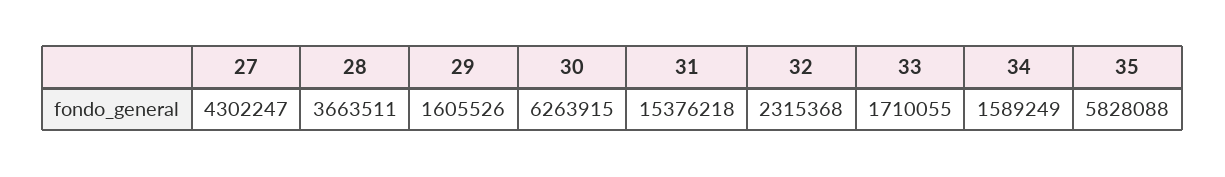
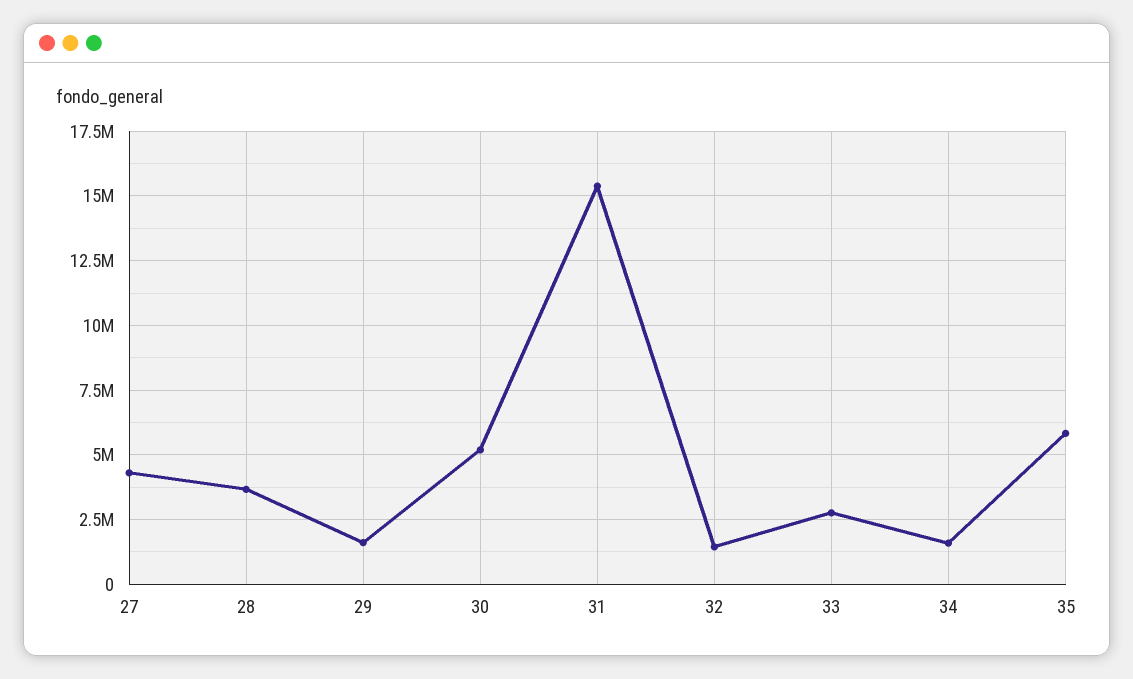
  {
    "27": 4302247,
    "28": 3663511,
    "29": 1605526,
-   "30": 6263915,
+   "30": 5250000,
    "31": 15376218,
-   "32": 2315368,
+   "32": 1500000,
-   "33": 1710055,
+   "33": 2750000,
    "34": 1589249,
    "35": 5828088
  }

